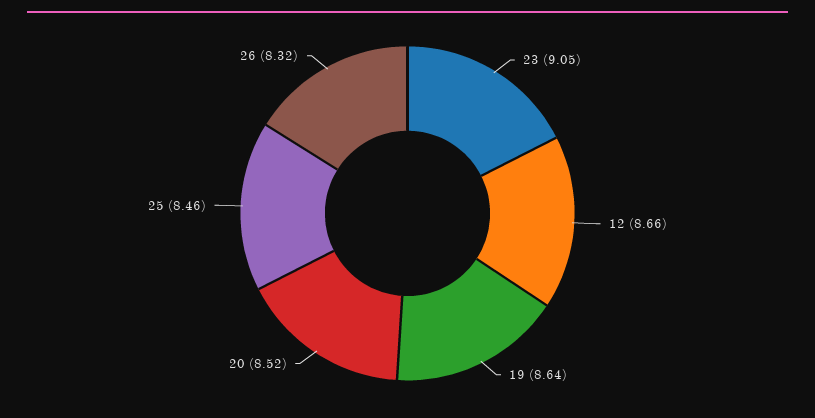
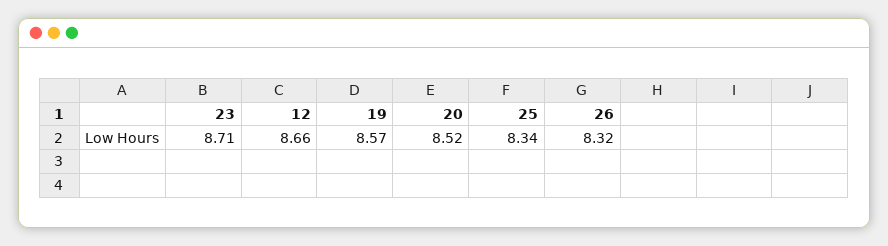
  {
-   "23": 9.05,
+   "23": 8.71,
    "12": 8.66,
-   "19": 8.64,
+   "19": 8.57,
    "20": 8.52,
-   "25": 8.46,
+   "25": 8.34,
    "26": 8.32
  }

